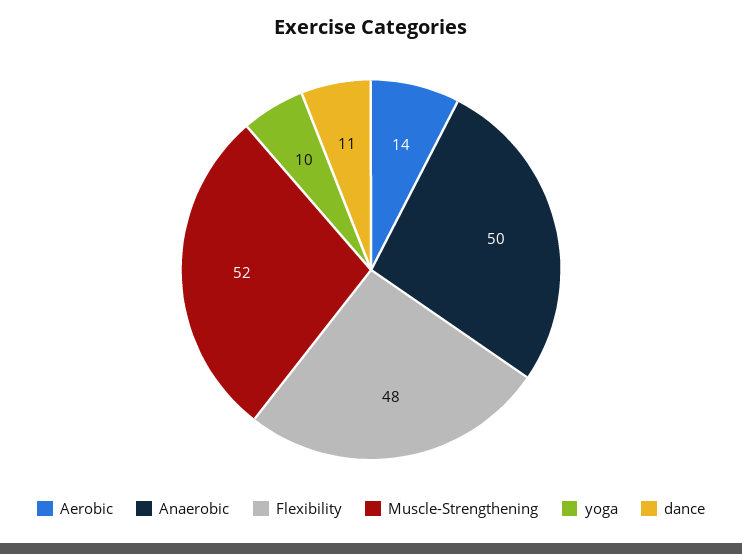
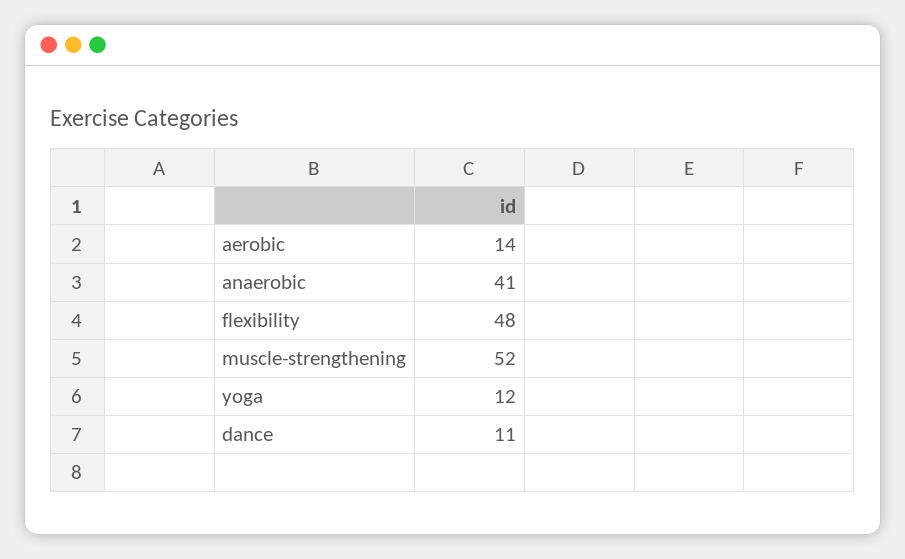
  {
    "Aerobic": 14,
-   "Anaerobic": 50,
+   "Anaerobic": 41,
    "Flexibility": 48,
    "Muscle-Strengthening": 52,
-   "yoga": 10,
+   "yoga": 12,
    "dance": 11
  }

